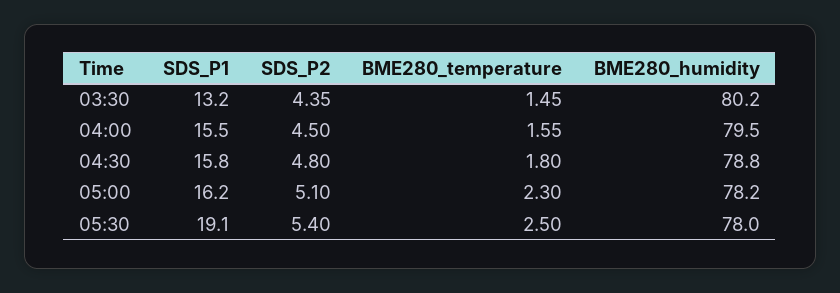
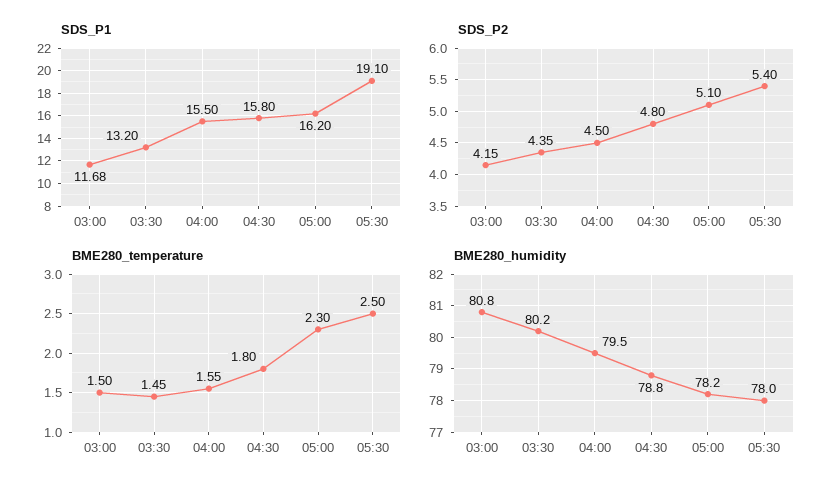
  {
    "SDS_P1": {
      "03:30": 13.2,
      "04:00": 15.5,
      "04:30": 15.8,
      "05:00": 16.2,
-     "05:30": 19.1
+     "05:30": 19.1,
+     "03:00": 11.68
    },
    "SDS_P2": {
      "03:30": 4.35,
      "04:00": 4.5,
      "04:30": 4.8,
      "05:00": 5.1,
-     "05:30": 5.4
+     "05:30": 5.4,
+     "03:00": 4.15
    },
    "BME280_temperature": {
      "03:30": 1.45,
      "04:00": 1.55,
      "04:30": 1.8,
      "05:00": 2.3,
-     "05:30": 2.5
+     "05:30": 2.5,
+     "03:00": 1.5
    },
    "BME280_humidity": {
      "03:30": 80.2,
      "04:00": 79.5,
      "04:30": 78.8,
      "05:00": 78.2,
-     "05:30": 78
+     "05:30": 78,
+     "03:00": 80.8
    }
  }

